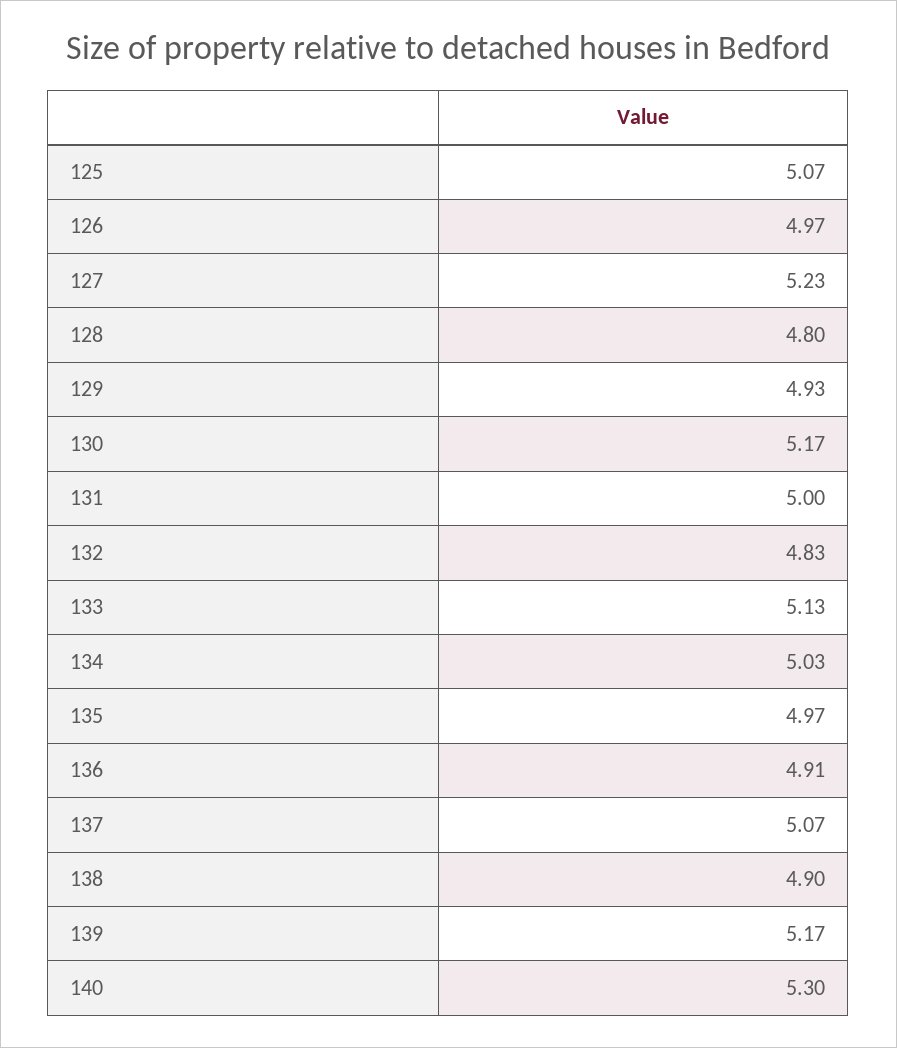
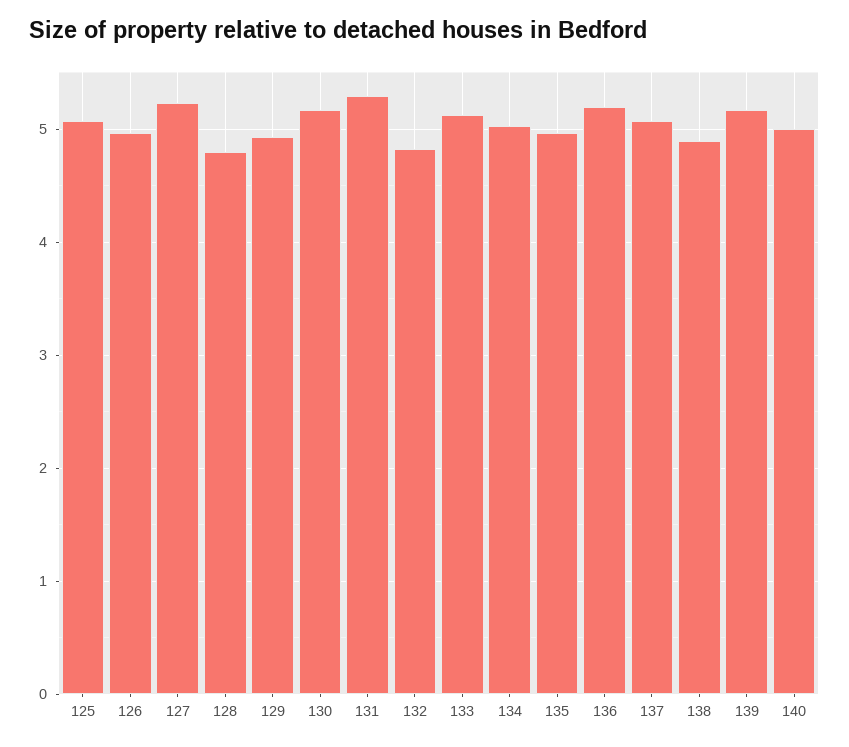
  {
    "125": 5.07,
    "126": 4.97,
    "127": 5.23,
    "128": 4.8,
    "129": 4.93,
    "130": 5.17,
-   "131": 5,
+   "131": 5.3,
    "132": 4.83,
    "133": 5.13,
    "134": 5.03,
    "135": 4.97,
-   "136": 4.91,
+   "136": 5.2,
    "137": 5.07,
    "138": 4.9,
    "139": 5.17,
-   "140": 5.3
+   "140": 5
  }

